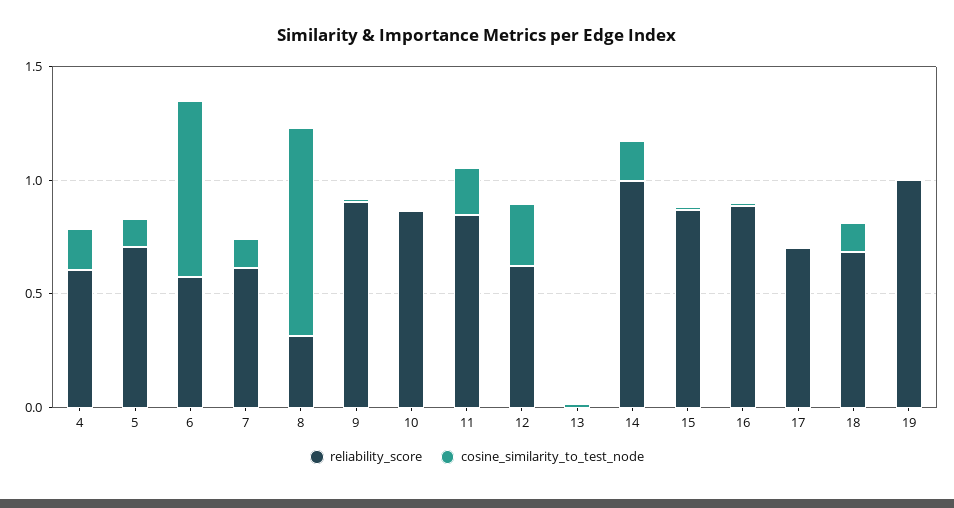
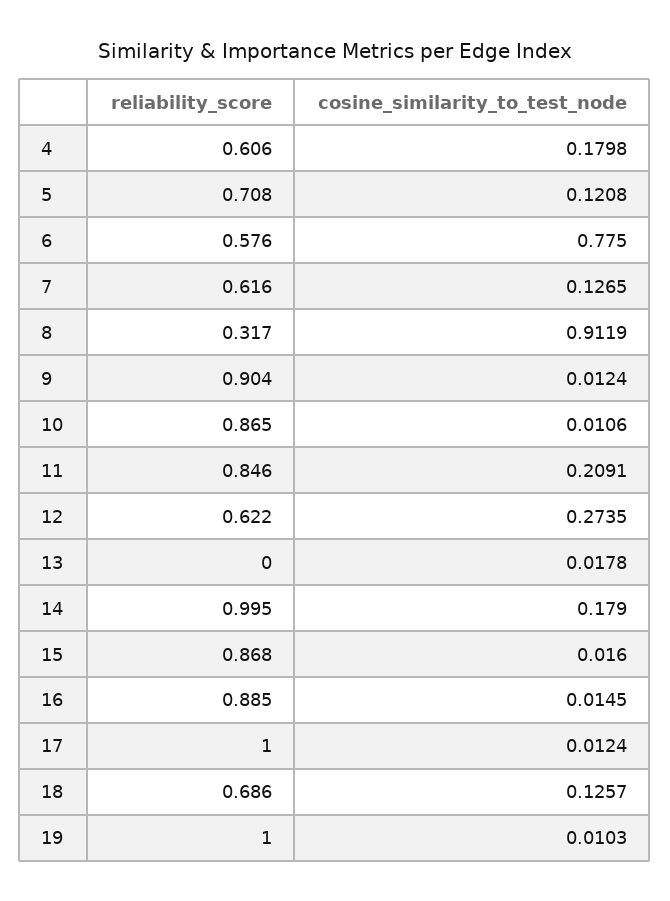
  {
    "reliability_score": {
      "4": 0.606,
      "5": 0.708,
      "6": 0.576,
      "7": 0.616,
      "8": 0.317,
      "9": 0.904,
      "10": 0.865,
      "11": 0.846,
      "12": 0.622,
      "13": 0,
      "14": 0.995,
      "15": 0.868,
      "16": 0.885,
-     "17": 0.7,
+     "17": 1,
      "18": 0.686,
      "19": 1
    },
    "cosine_similarity_to_test_node": {
      "4": 0.1798,
      "5": 0.1208,
      "6": 0.775,
      "7": 0.1265,
      "8": 0.9119,
      "9": 0.0124,
      "10": 0.0106,
      "11": 0.2091,
      "12": 0.2735,
      "13": 0.0178,
      "14": 0.179,
      "15": 0.016,
      "16": 0.0145,
      "17": 0.0124,
      "18": 0.1257,
      "19": 0.0103
    }
  }

